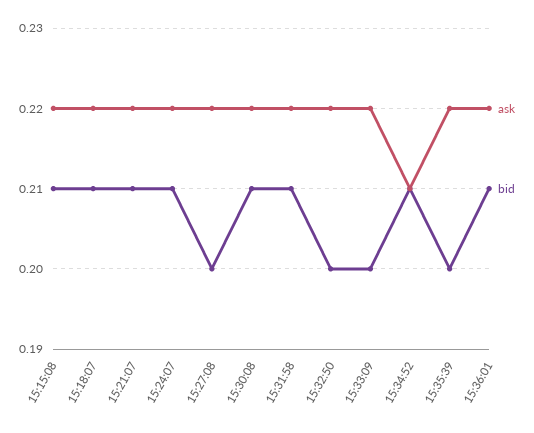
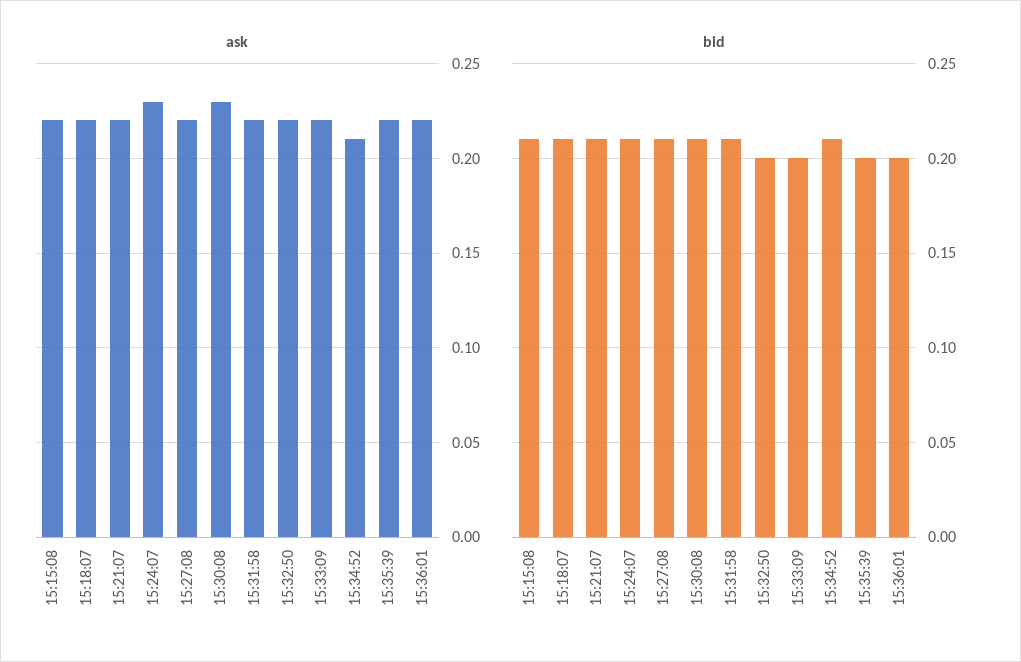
  {
    "ask": {
      "15:15:08": 0.22,
      "15:18:07": 0.22,
      "15:21:07": 0.22,
-     "15:24:07": 0.22,
+     "15:24:07": 0.23,
      "15:27:08": 0.22,
-     "15:30:08": 0.22,
+     "15:30:08": 0.23,
      "15:31:58": 0.22,
      "15:32:50": 0.22,
      "15:33:09": 0.22,
      "15:34:52": 0.21,
      "15:35:39": 0.22,
      "15:36:01": 0.22
    },
    "bid": {
      "15:15:08": 0.21,
      "15:18:07": 0.21,
      "15:21:07": 0.21,
      "15:24:07": 0.21,
-     "15:27:08": 0.2,
+     "15:27:08": 0.21,
      "15:30:08": 0.21,
      "15:31:58": 0.21,
      "15:32:50": 0.2,
      "15:33:09": 0.2,
      "15:34:52": 0.21,
      "15:35:39": 0.2,
-     "15:36:01": 0.21
+     "15:36:01": 0.2
    }
  }

